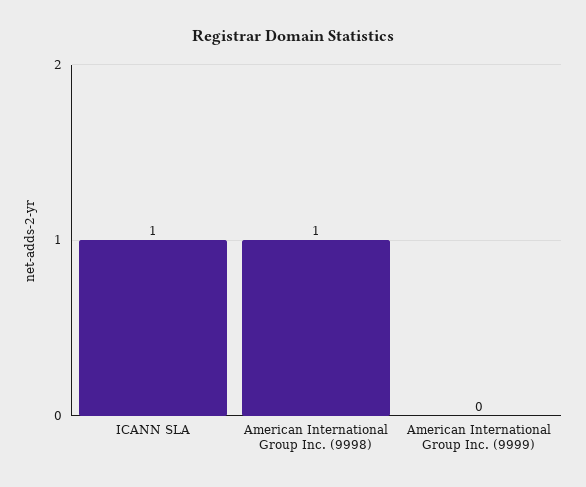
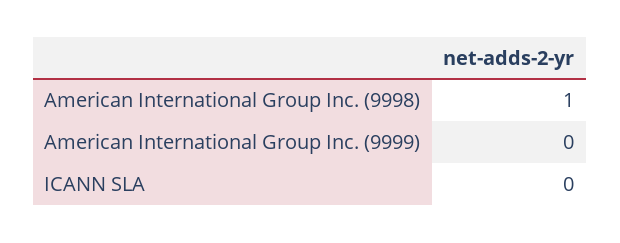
  {
-   "ICANN SLA": 1,
+   "ICANN SLA": 0,
    "American International Group Inc. (9998)": 1,
    "American International Group Inc. (9999)": 0
  }

